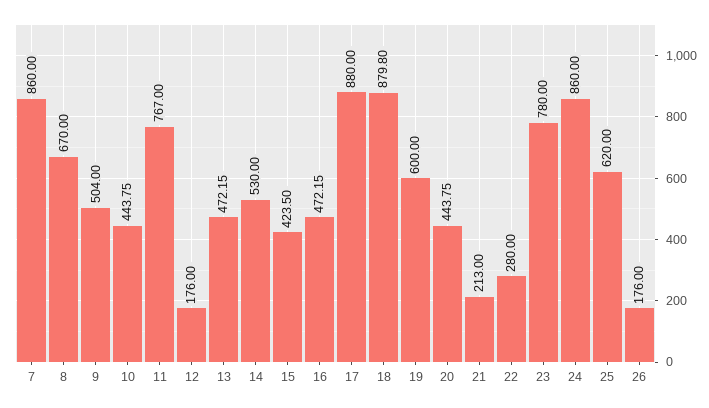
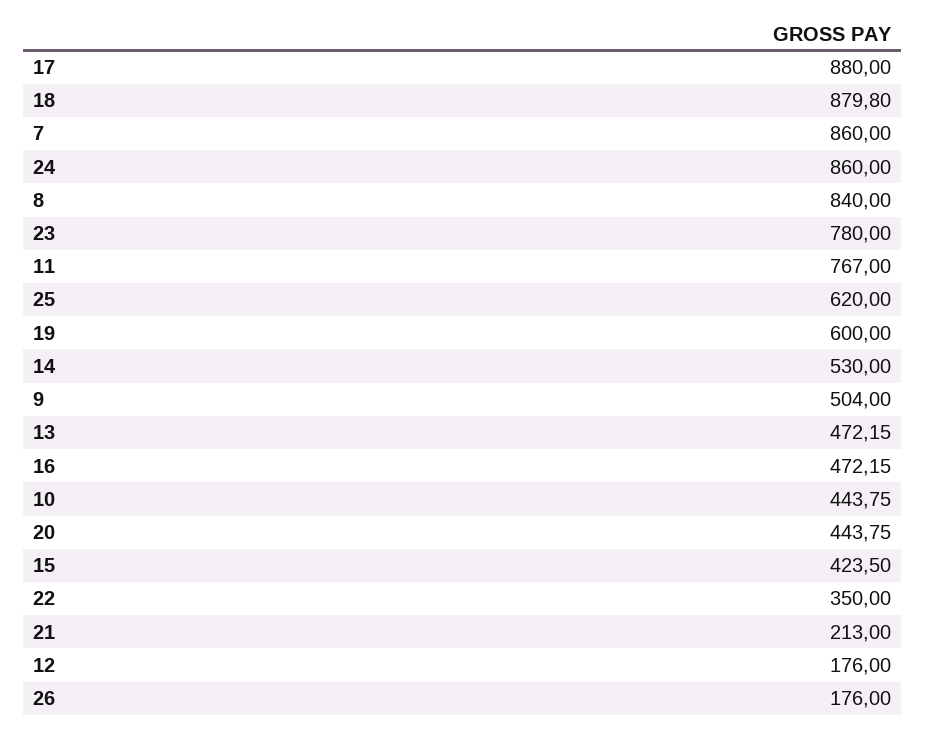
  {
    "7": 860,
-   "8": 670,
+   "8": 840,
    "9": 504,
    "10": 443.75,
    "11": 767,
    "12": 176,
    "13": 472.15,
    "14": 530,
    "15": 423.5,
    "16": 472.15,
    "17": 880,
    "18": 879.8,
    "19": 600,
    "20": 443.75,
    "21": 213,
-   "22": 280,
+   "22": 350,
    "23": 780,
    "24": 860,
    "25": 620,
    "26": 176
  }

